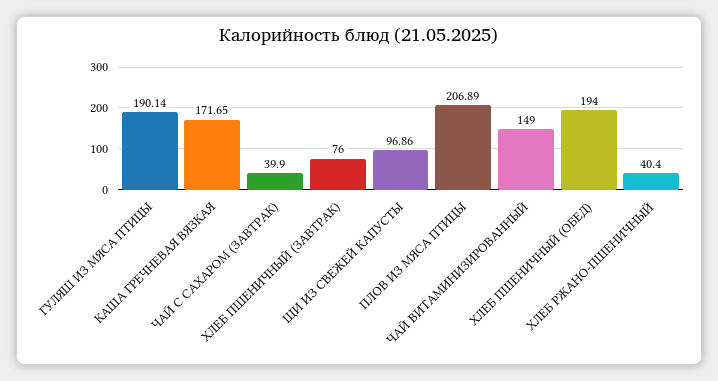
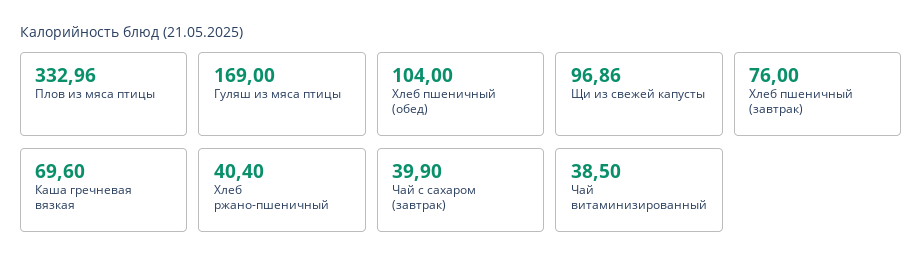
  {
-   "ГУЛЯШ ИЗ МЯСА ПТИЦЫ": 190.14,
+   "ГУЛЯШ ИЗ МЯСА ПТИЦЫ": 169,
-   "КАША ГРЕЧНЕВАЯ ВЯЗКАЯ": 171.65,
+   "КАША ГРЕЧНЕВАЯ ВЯЗКАЯ": 69.6,
    "ЧАЙ С САХАРОМ (ЗАВТРАК)": 39.9,
    "ХЛЕБ ПШЕНИЧНЫЙ (ЗАВТРАК)": 76,
    "ЩИ ИЗ СВЕЖЕЙ КАПУСТЫ": 96.86,
-   "ПЛОВ ИЗ МЯСА ПТИЦЫ": 206.89,
+   "ПЛОВ ИЗ МЯСА ПТИЦЫ": 332.96,
-   "ЧАЙ ВИТАМИНИЗИРОВАННЫЙ": 149,
+   "ЧАЙ ВИТАМИНИЗИРОВАННЫЙ": 38.5,
-   "ХЛЕБ ПШЕНИЧНЫЙ (ОБЕД)": 194,
+   "ХЛЕБ ПШЕНИЧНЫЙ (ОБЕД)": 104,
    "ХЛЕБ РЖАНО-ПШЕНИЧНЫЙ": 40.4
  }

